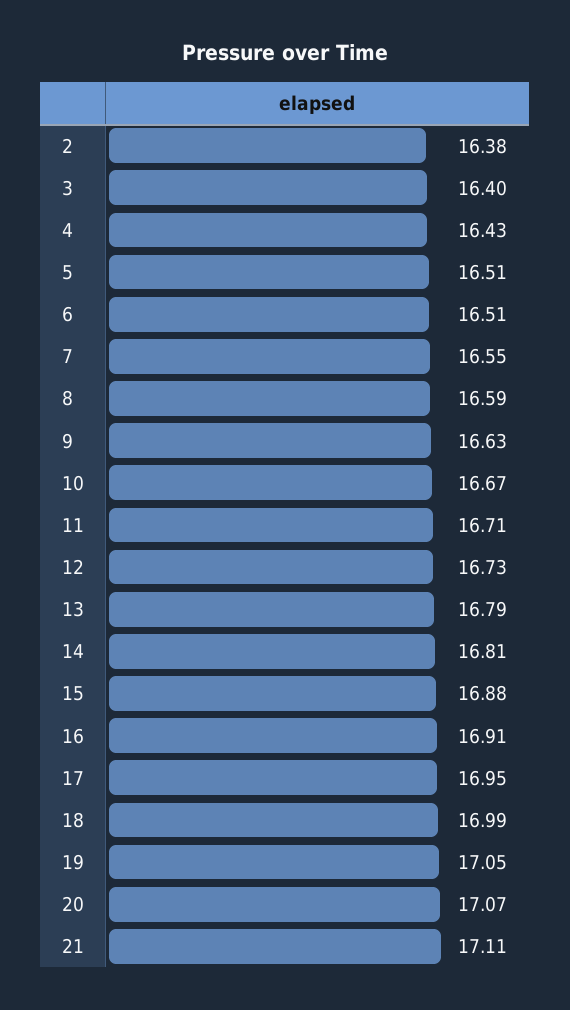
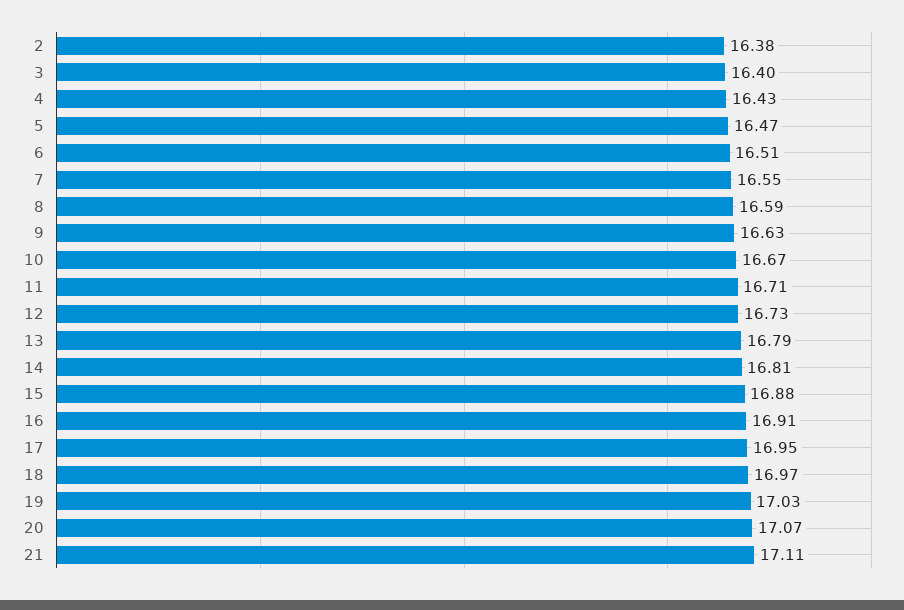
  {
    "2": 16.38,
    "3": 16.4,
    "4": 16.43,
-   "5": 16.51,
+   "5": 16.47,
    "6": 16.51,
    "7": 16.55,
    "8": 16.59,
    "9": 16.63,
    "10": 16.67,
    "11": 16.71,
    "12": 16.73,
    "13": 16.79,
    "14": 16.81,
    "15": 16.88,
    "16": 16.91,
    "17": 16.95,
-   "18": 16.99,
+   "18": 16.97,
-   "19": 17.05,
+   "19": 17.03,
    "20": 17.07,
    "21": 17.11
  }

